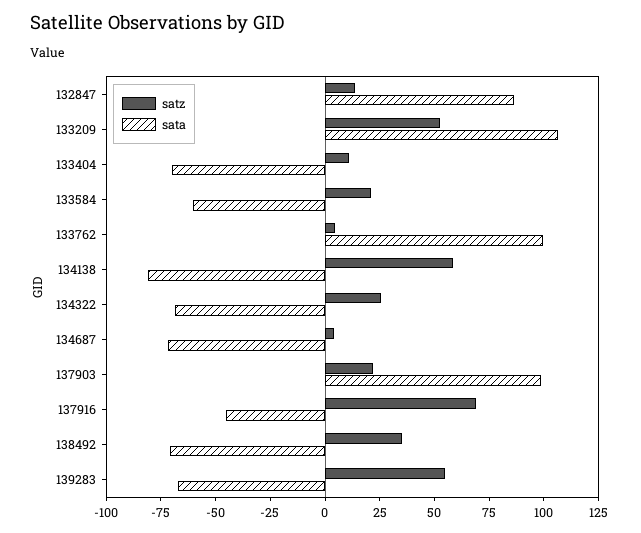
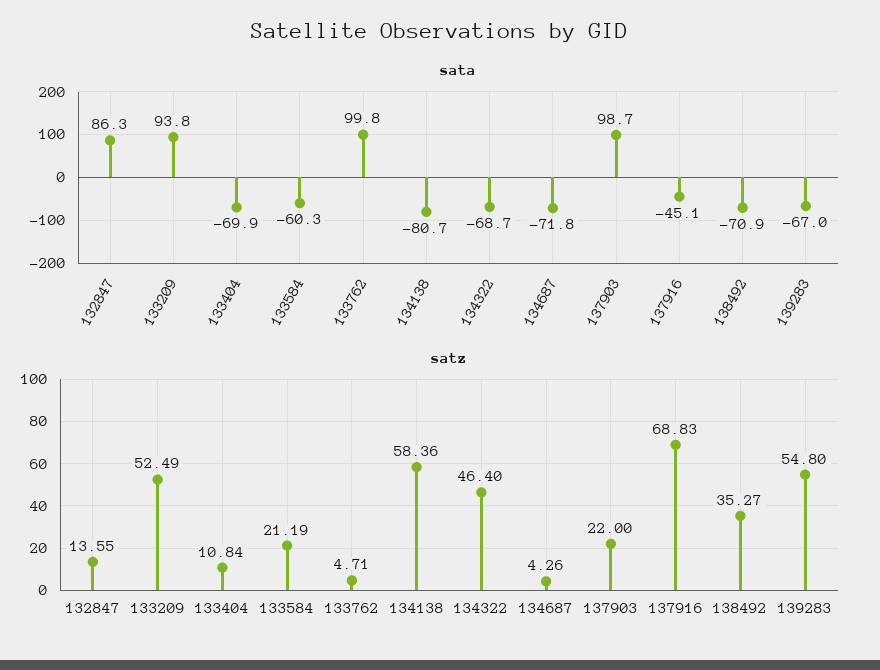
  {
    "satz": {
      "132847": 13.55,
      "133209": 52.49,
      "133404": 10.84,
      "133584": 21.19,
      "133762": 4.71,
      "134138": 58.36,
-     "134322": 25,
+     "134322": 46.4,
      "134687": 4.26,
      "137903": 22,
      "137916": 68.83,
      "138492": 35.27,
      "139283": 54.8
    },
    "sata": {
      "132847": 86.3,
-     "133209": 105,
+     "133209": 93.8,
      "133404": -69.9,
      "133584": -60.3,
      "133762": 99.8,
      "134138": -80.7,
      "134322": -68.7,
      "134687": -71.8,
      "137903": 98.7,
      "137916": -45.1,
      "138492": -70.9,
      "139283": -67
    }
  }

